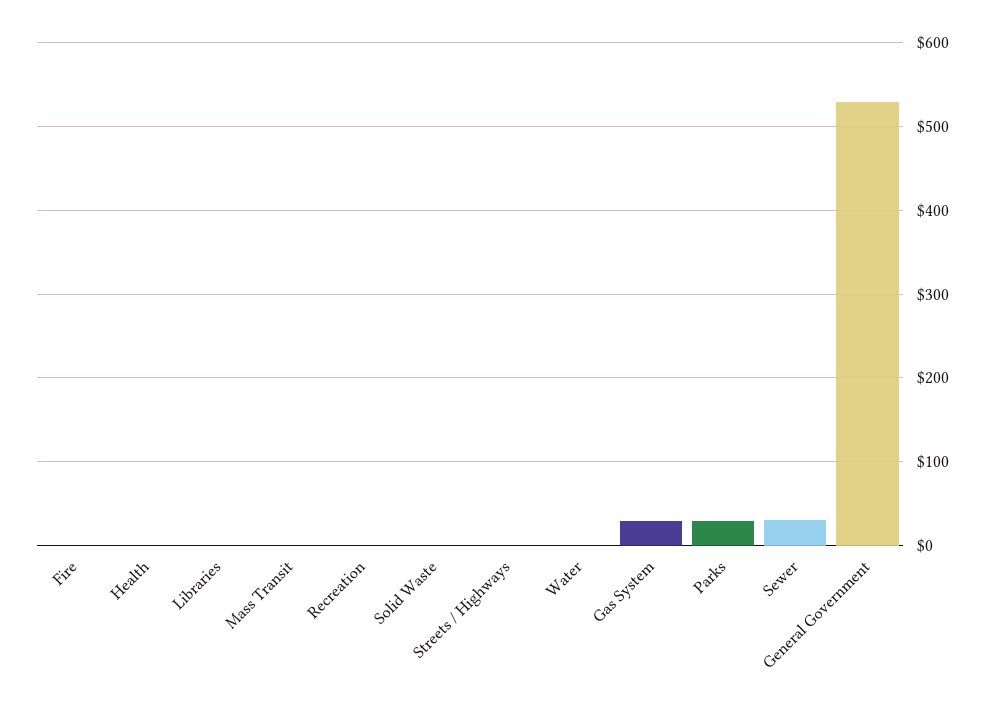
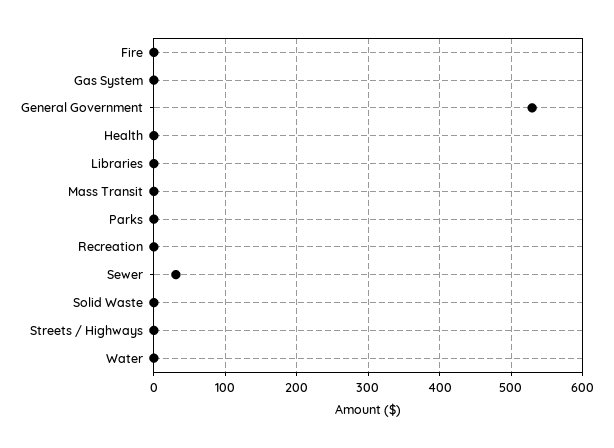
  {
    "Fire": 0,
    "Health": 0,
    "Libraries": 0,
    "Mass Transit": 0,
    "Recreation": 0,
    "Solid Waste": 0,
    "Streets / Highways": 0,
    "Water": 0,
-   "Gas System": 30,
+   "Gas System": 0,
-   "Parks": 30,
+   "Parks": 0,
    "Sewer": 30,
    "General Government": 530
  }

